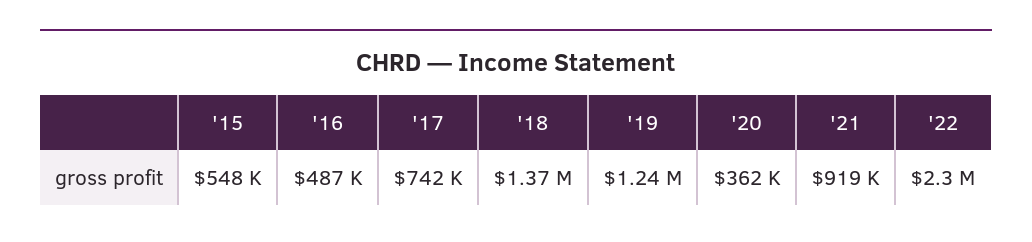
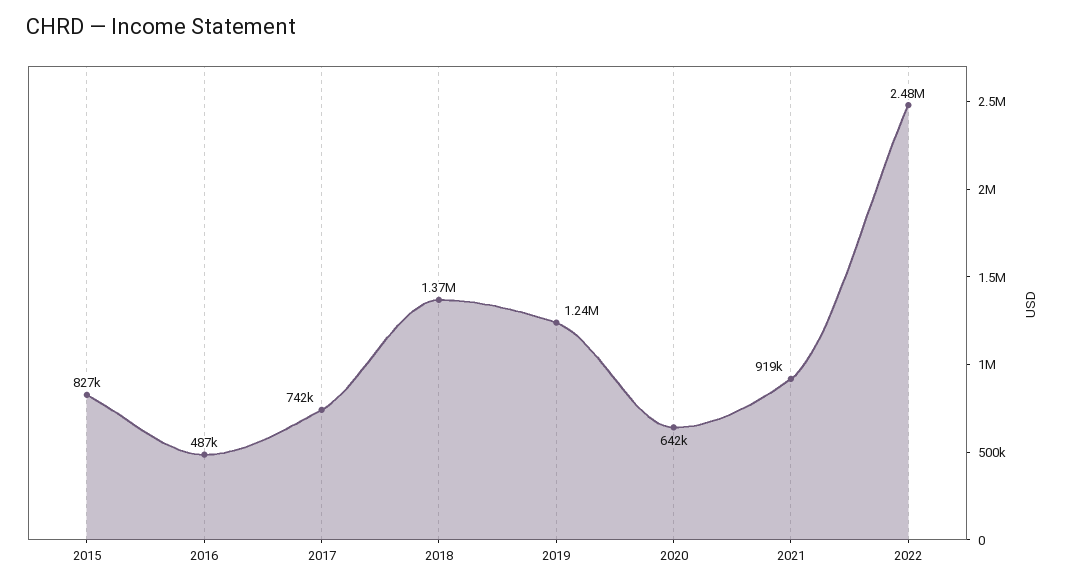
  {
-   "'15": 548000,
+   "'15": 827000,
    "'16": 487000,
    "'17": 742000,
    "'18": 1370000,
    "'19": 1240000,
-   "'20": 362000,
+   "'20": 642000,
    "'21": 919000,
-   "'22": 2300000
+   "'22": 2480000
  }

